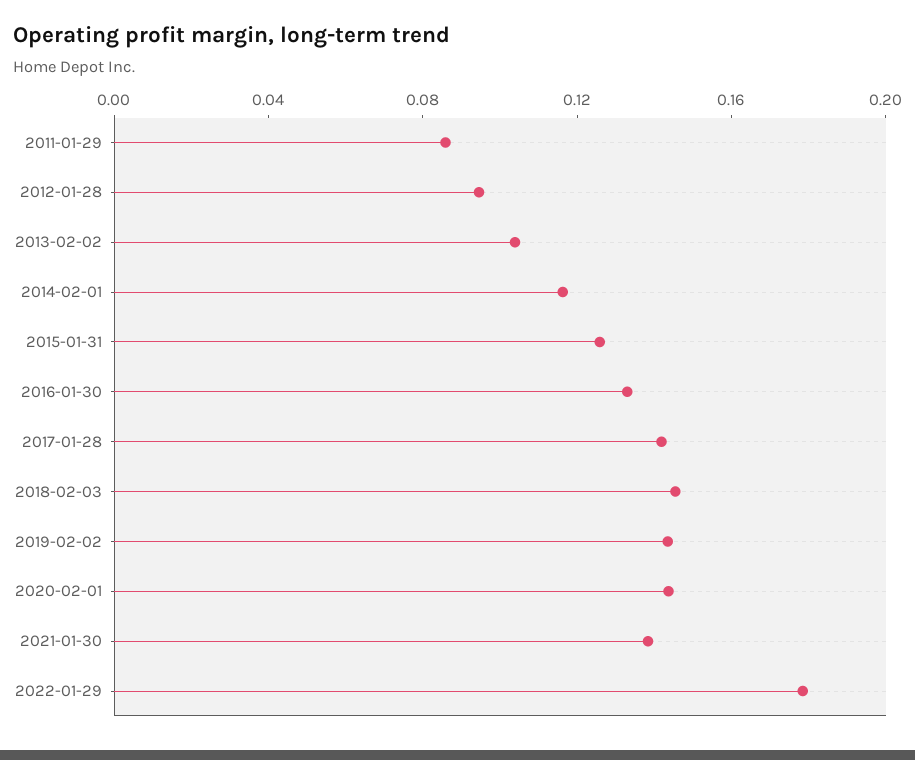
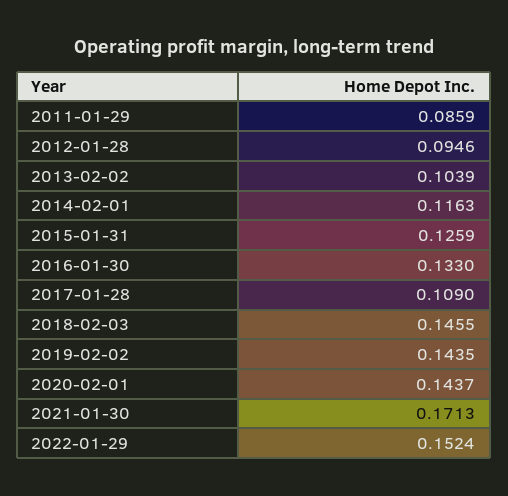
  {
    "2011-01-29": 0.0859,
    "2012-01-28": 0.0946,
    "2013-02-02": 0.1039,
    "2014-02-01": 0.1163,
    "2015-01-31": 0.1259,
    "2016-01-30": 0.133,
-   "2017-01-28": 0.14,
+   "2017-01-28": 0.109,
    "2018-02-03": 0.1455,
    "2019-02-02": 0.1435,
    "2020-02-01": 0.1437,
-   "2021-01-30": 0.14,
+   "2021-01-30": 0.1713,
-   "2022-01-29": 0.18
+   "2022-01-29": 0.1524
  }

